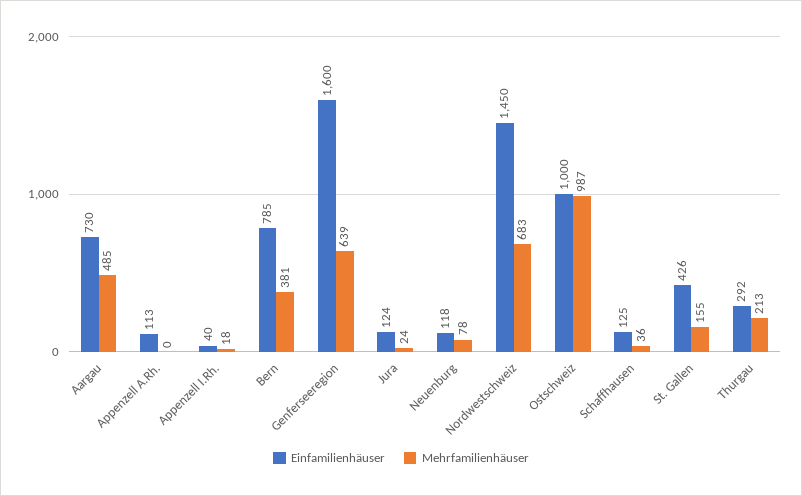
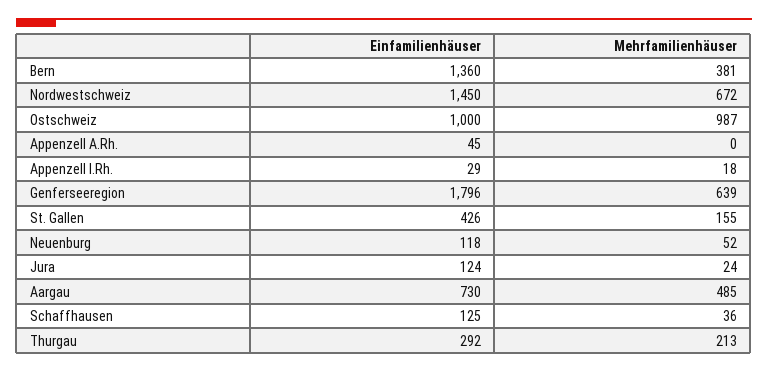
  {
    "Einfamilienhäuser": {
      "Aargau": 730,
-     "Appenzell A.Rh.": 113,
+     "Appenzell A.Rh.": 45,
-     "Appenzell I.Rh.": 40,
+     "Appenzell I.Rh.": 29,
-     "Bern": 785,
+     "Bern": 1360,
-     "Genferseeregion": 1600,
+     "Genferseeregion": 1796,
      "Jura": 124,
      "Neuenburg": 118,
      "Nordwestschweiz": 1450,
      "Ostschweiz": 1000,
      "Schaffhausen": 125,
      "St. Gallen": 426,
      "Thurgau": 292
    },
    "Mehrfamilienhäuser": {
      "Aargau": 485,
      "Appenzell A.Rh.": 0,
      "Appenzell I.Rh.": 18,
      "Bern": 381,
      "Genferseeregion": 639,
      "Jura": 24,
-     "Neuenburg": 78,
+     "Neuenburg": 52,
-     "Nordwestschweiz": 683,
+     "Nordwestschweiz": 672,
      "Ostschweiz": 987,
      "Schaffhausen": 36,
      "St. Gallen": 155,
      "Thurgau": 213
    }
  }

